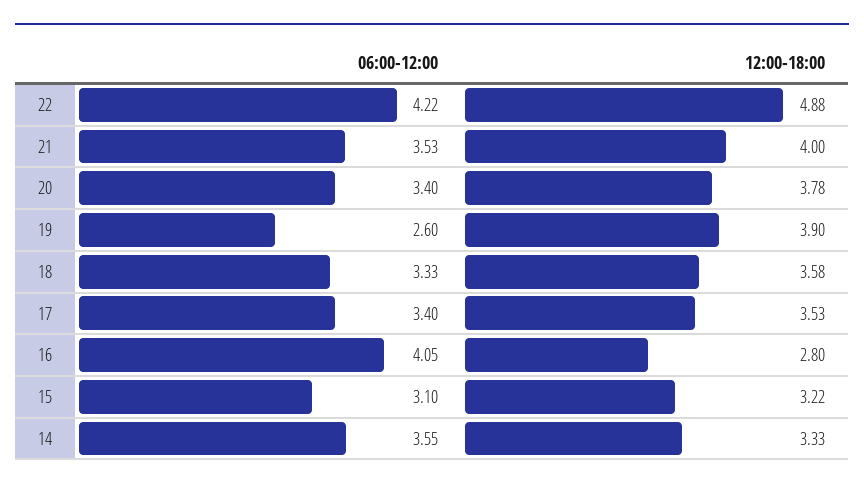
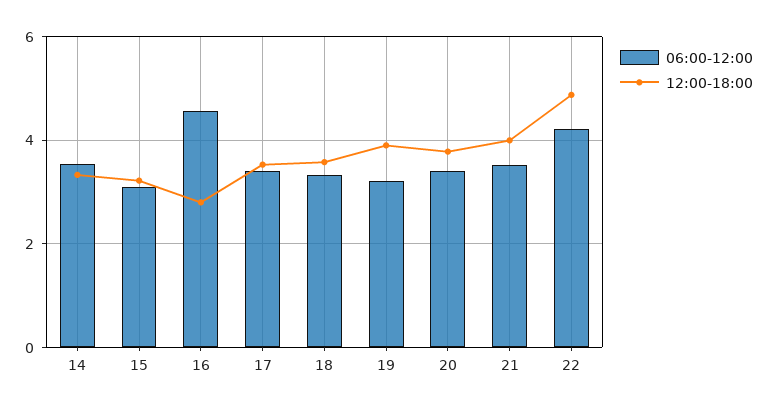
  {
    "06:00-12:00": {
      "22": 4.22,
      "21": 3.53,
      "20": 3.4,
-     "19": 2.6,
+     "19": 3.2,
      "18": 3.33,
      "17": 3.4,
-     "16": 4.05,
+     "16": 4.6,
      "15": 3.1,
      "14": 3.55
    },
    "12:00-18:00": {
      "22": 4.88,
      "21": 4,
      "20": 3.78,
      "19": 3.9,
      "18": 3.58,
      "17": 3.53,
      "16": 2.8,
      "15": 3.22,
      "14": 3.33
    }
  }

